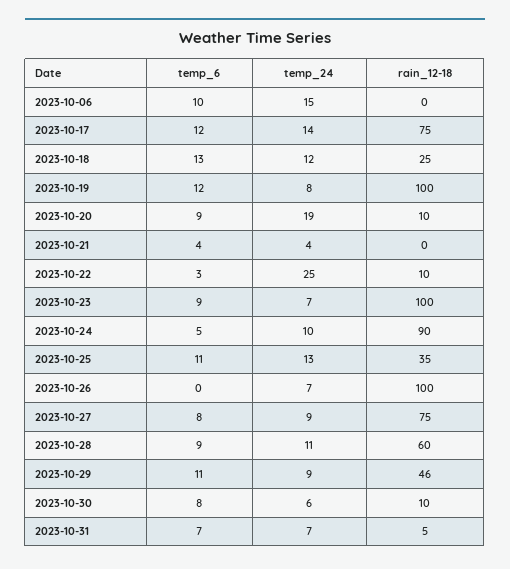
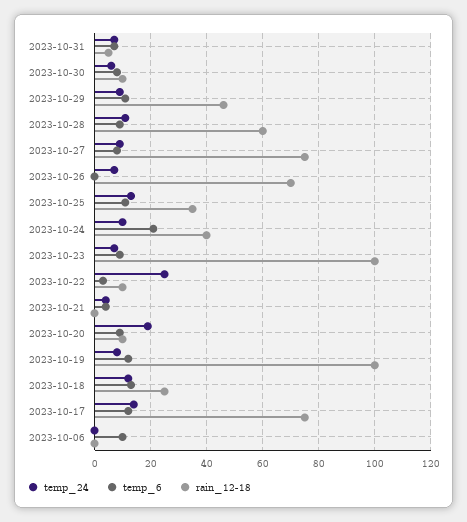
  {
    "temp_6": {
      "2023-10-06": 10,
      "2023-10-17": 12,
      "2023-10-18": 13,
      "2023-10-19": 12,
      "2023-10-20": 9,
      "2023-10-21": 4,
      "2023-10-22": 3,
      "2023-10-23": 9,
-     "2023-10-24": 5,
+     "2023-10-24": 20,
      "2023-10-25": 11,
      "2023-10-26": 0,
      "2023-10-27": 8,
      "2023-10-28": 9,
      "2023-10-29": 11,
      "2023-10-30": 8,
      "2023-10-31": 7
    },
    "temp_24": {
-     "2023-10-06": 15,
+     "2023-10-06": 0,
      "2023-10-17": 14,
      "2023-10-18": 12,
      "2023-10-19": 8,
      "2023-10-20": 19,
      "2023-10-21": 4,
      "2023-10-22": 25,
      "2023-10-23": 7,
      "2023-10-24": 10,
      "2023-10-25": 13,
      "2023-10-26": 7,
      "2023-10-27": 9,
      "2023-10-28": 11,
      "2023-10-29": 9,
      "2023-10-30": 6,
      "2023-10-31": 7
    },
    "rain_12-18": {
      "2023-10-06": 0,
      "2023-10-17": 75,
      "2023-10-18": 25,
      "2023-10-19": 100,
      "2023-10-20": 10,
      "2023-10-21": 0,
      "2023-10-22": 10,
      "2023-10-23": 100,
-     "2023-10-24": 90,
+     "2023-10-24": 40,
      "2023-10-25": 35,
-     "2023-10-26": 100,
+     "2023-10-26": 70,
      "2023-10-27": 75,
      "2023-10-28": 60,
      "2023-10-29": 46,
      "2023-10-30": 10,
      "2023-10-31": 5
    }
  }

